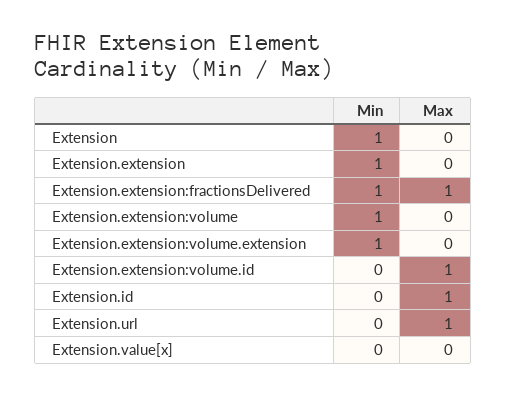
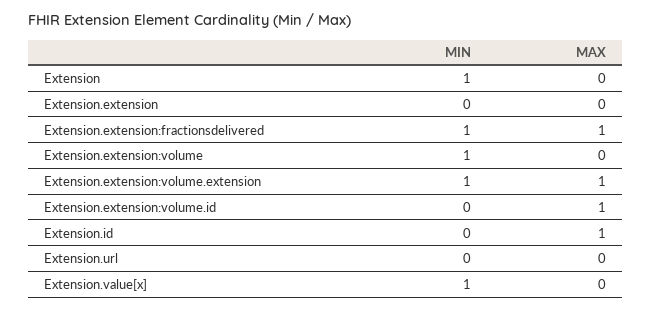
  {
    "Min": {
      "Extension": 1,
-     "Extension.extension": 1,
+     "Extension.extension": 0,
      "Extension.extension:fractionsDelivered": 1,
      "Extension.extension:volume": 1,
      "Extension.extension:volume.extension": 1,
      "Extension.extension:volume.id": 0,
      "Extension.id": 0,
      "Extension.url": 0,
-     "Extension.value[x]": 0
+     "Extension.value[x]": 1
    },
    "Max": {
      "Extension": 0,
      "Extension.extension": 0,
      "Extension.extension:fractionsDelivered": 1,
      "Extension.extension:volume": 0,
-     "Extension.extension:volume.extension": 0,
+     "Extension.extension:volume.extension": 1,
      "Extension.extension:volume.id": 1,
      "Extension.id": 1,
-     "Extension.url": 1,
+     "Extension.url": 0,
      "Extension.value[x]": 0
    }
  }

